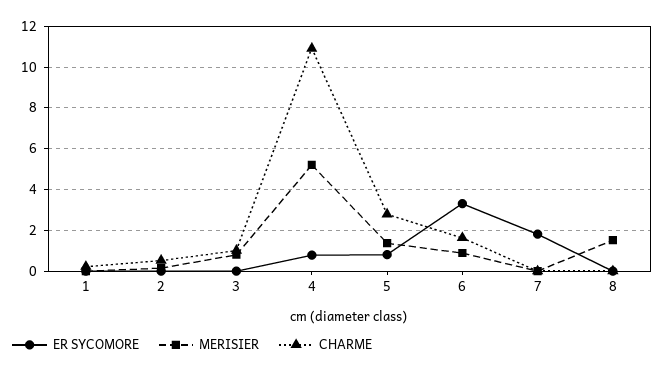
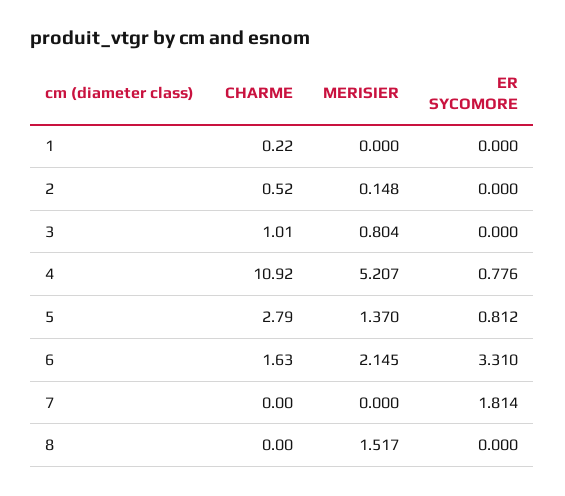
  {
    "ER SYCOMORE": {
      "1": 0,
      "2": 0,
      "3": 0,
      "4": 0.776,
      "5": 0.812,
      "6": 3.31,
      "7": 1.814,
      "8": 0
    },
    "MERISIER": {
      "1": 0,
      "2": 0.148,
      "3": 0.804,
      "4": 5.207,
      "5": 1.37,
-     "6": 1,
+     "6": 2.145,
      "7": 0,
      "8": 1.517
    },
    "CHARME": {
      "1": 0.22,
      "2": 0.52,
      "3": 1.01,
      "4": 10.92,
      "5": 2.79,
      "6": 1.63,
      "7": 0,
      "8": 0
    }
  }

